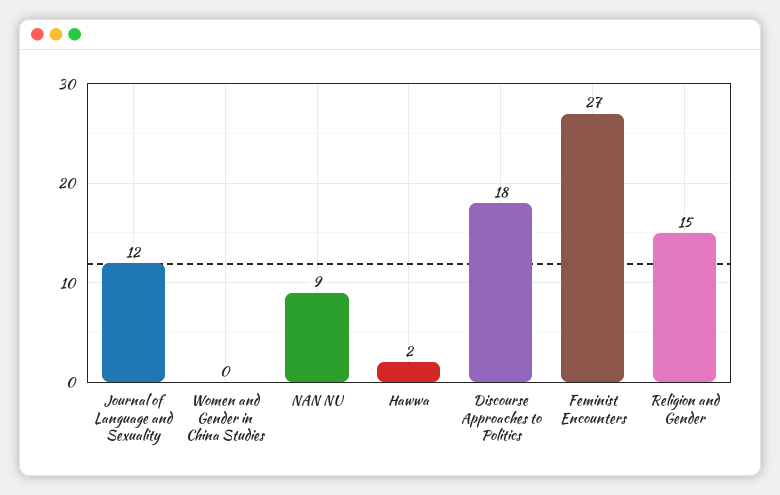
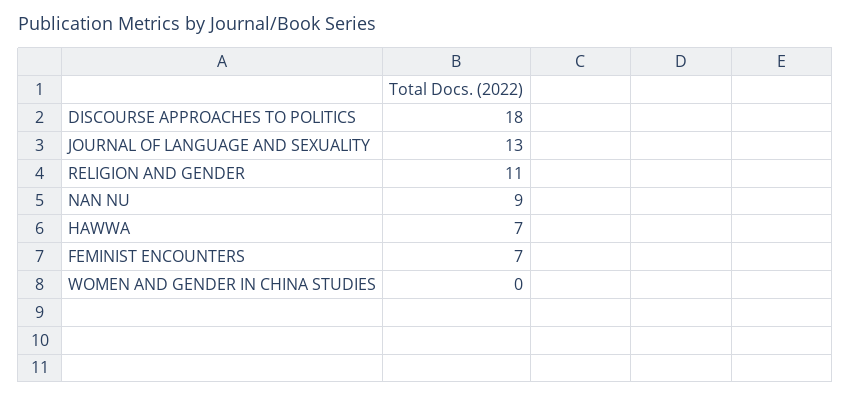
  {
-   "Journal of Language and Sexuality": 12,
+   "Journal of Language and Sexuality": 13,
    "Women and Gender in China Studies": 0,
    "NAN NU": 9,
-   "Hawwa": 2,
+   "Hawwa": 7,
    "Discourse Approaches to Politics": 18,
-   "Feminist Encounters": 27,
+   "Feminist Encounters": 7,
-   "Religion and Gender": 15
+   "Religion and Gender": 11
  }

